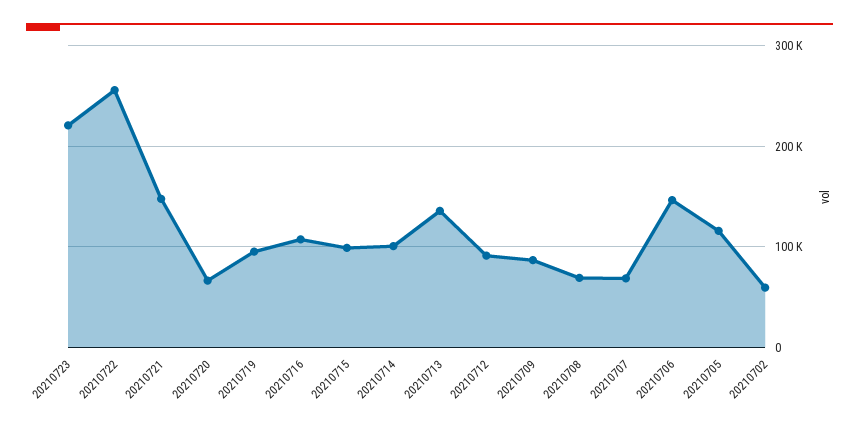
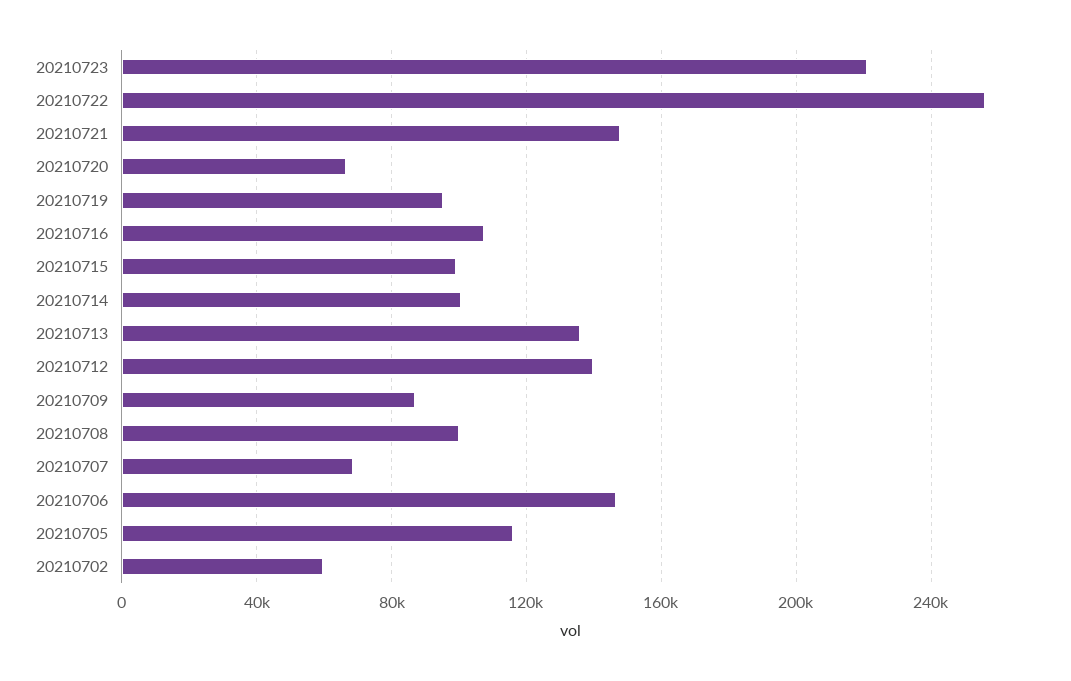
  {
    "20210723": 220000,
    "20210722": 255000,
    "20210721": 150000,
    "20210720": 65000,
    "20210719": 95000,
    "20210716": 105000,
    "20210715": 100000,
    "20210714": 100000,
    "20210713": 135000,
-   "20210712": 90000,
+   "20210712": 140000,
    "20210709": 85000,
-   "20210708": 70000,
+   "20210708": 100000,
    "20210707": 70000,
    "20210706": 145000,
    "20210705": 115000,
    "20210702": 60000
  }

